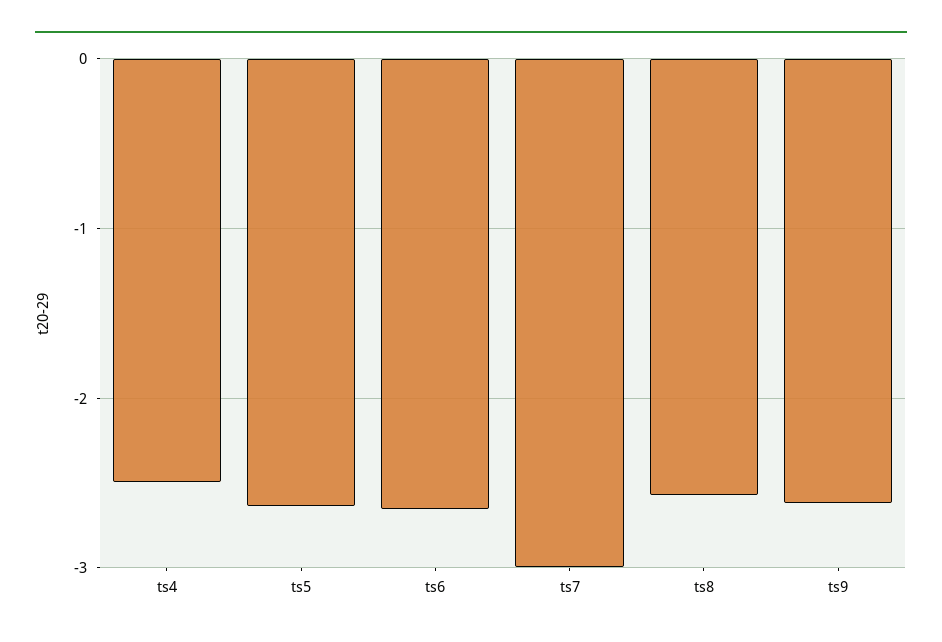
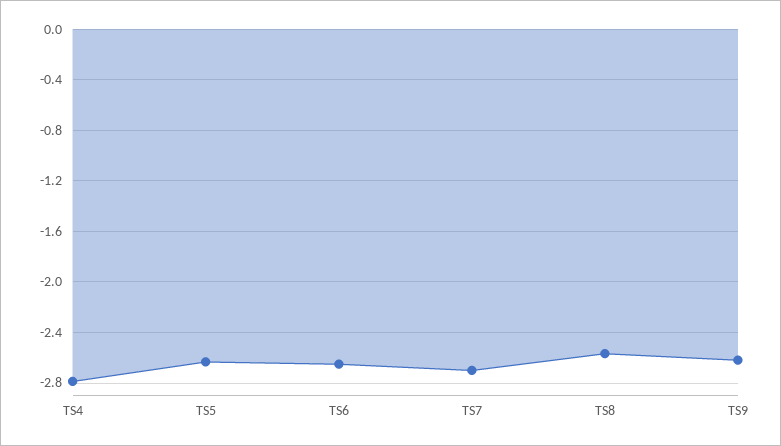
  {
-   "ts4": -2.5,
+   "ts4": -2.8,
    "ts5": -2.65,
    "ts6": -2.65,
-   "ts7": -3,
+   "ts7": -2.7,
    "ts8": -2.55,
    "ts9": -2.6
  }

